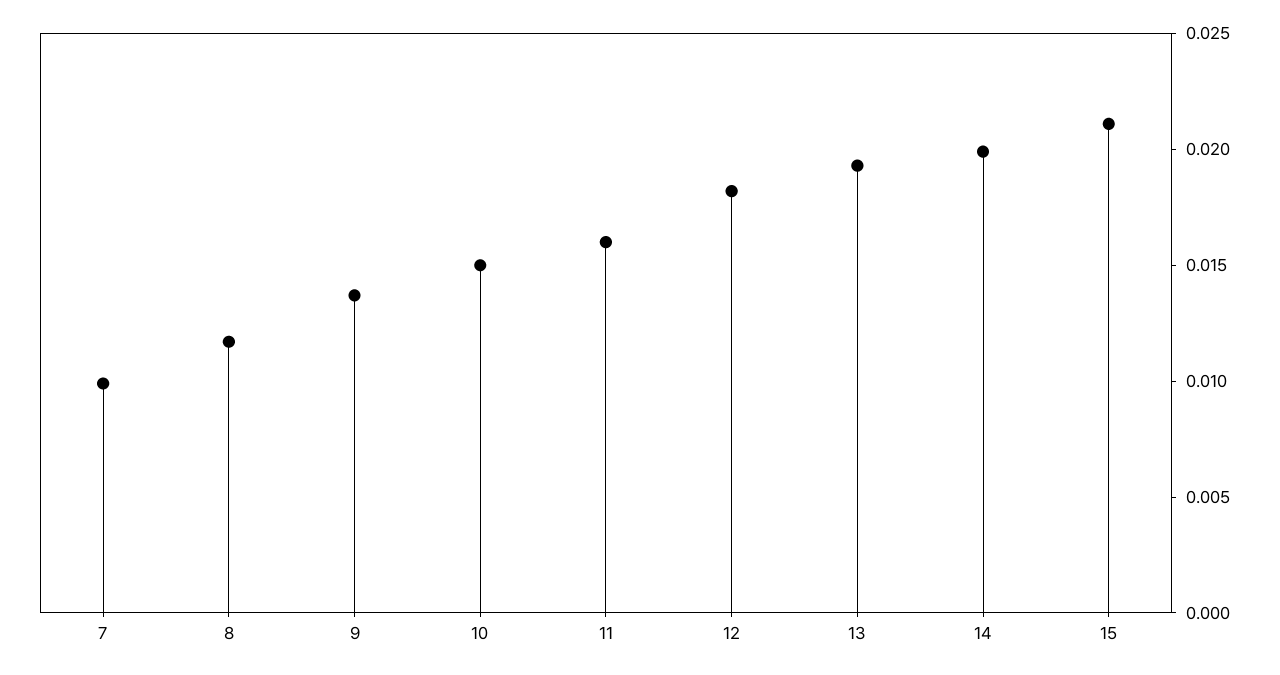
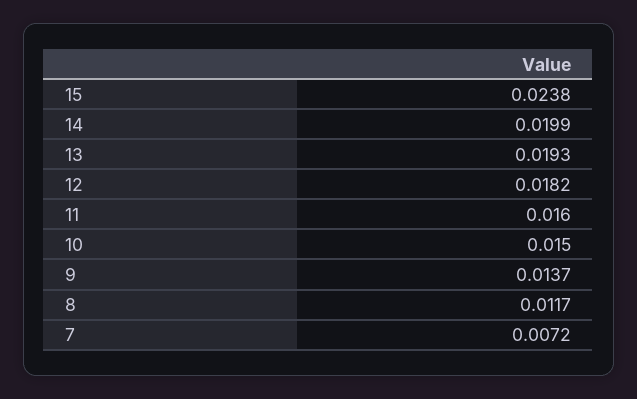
  {
-   "7": 0.01,
+   "7": 0.0072,
    "8": 0.0117,
    "9": 0.0137,
    "10": 0.015,
    "11": 0.016,
    "12": 0.0182,
    "13": 0.0193,
    "14": 0.0199,
-   "15": 0.021
+   "15": 0.0238
  }

